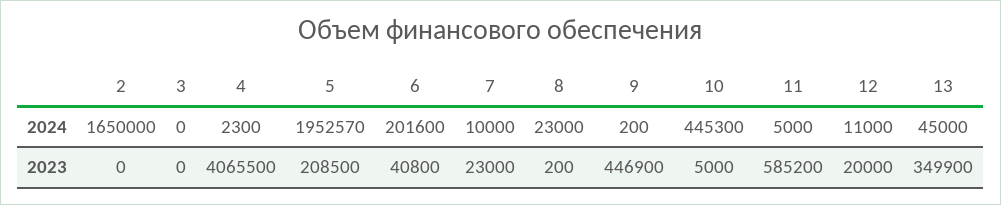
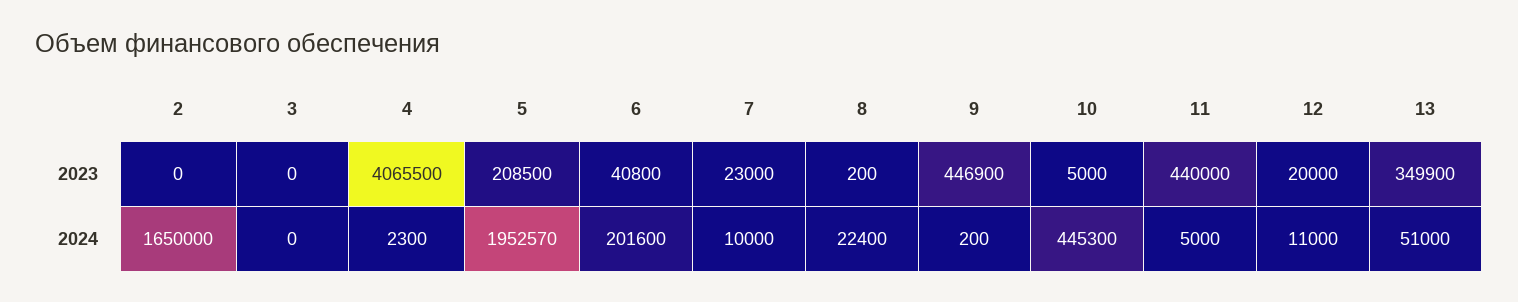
  {
    "2": {
      "2024": 1650000,
      "2023": 0
    },
    "3": {
      "2024": 0,
      "2023": 0
    },
    "4": {
      "2024": 2300,
      "2023": 4065500
    },
    "5": {
      "2024": 1952570,
      "2023": 208500
    },
    "6": {
      "2024": 201600,
      "2023": 40800
    },
    "7": {
      "2024": 10000,
      "2023": 23000
    },
    "8": {
-     "2024": 23000,
+     "2024": 22400,
      "2023": 200
    },
    "9": {
      "2024": 200,
      "2023": 446900
    },
    "10": {
      "2024": 445300,
      "2023": 5000
    },
    "11": {
      "2024": 5000,
-     "2023": 585200
+     "2023": 440000
    },
    "12": {
      "2024": 11000,
      "2023": 20000
    },
    "13": {
-     "2024": 45000,
+     "2024": 51000,
      "2023": 349900
    }
  }

